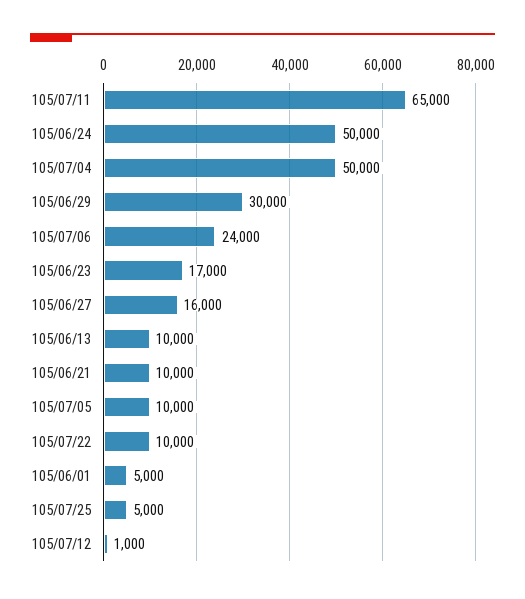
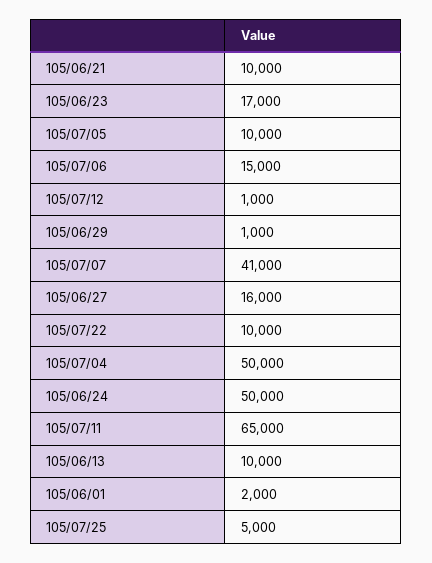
  {
    "105/07/11": 65000,
    "105/06/24": 50000,
    "105/07/04": 50000,
-   "105/06/29": 30000,
+   "105/06/29": 1000,
-   "105/07/06": 24000,
+   "105/07/06": 15000,
    "105/06/23": 17000,
    "105/06/27": 16000,
    "105/06/13": 10000,
    "105/06/21": 10000,
    "105/07/05": 10000,
    "105/07/22": 10000,
-   "105/06/01": 5000,
+   "105/06/01": 2000,
    "105/07/25": 5000,
-   "105/07/12": 1000
+   "105/07/12": 1000,
+   "105/07/07": 41000
  }

